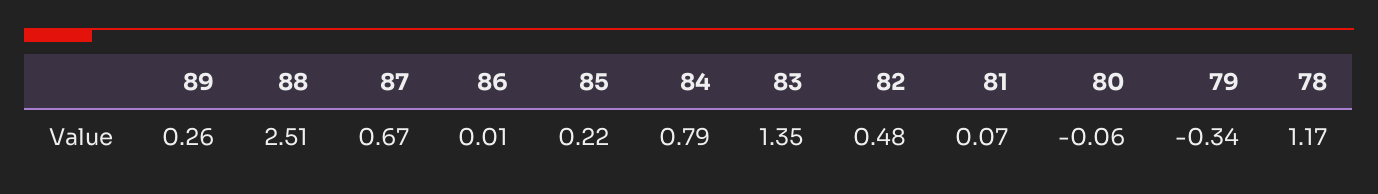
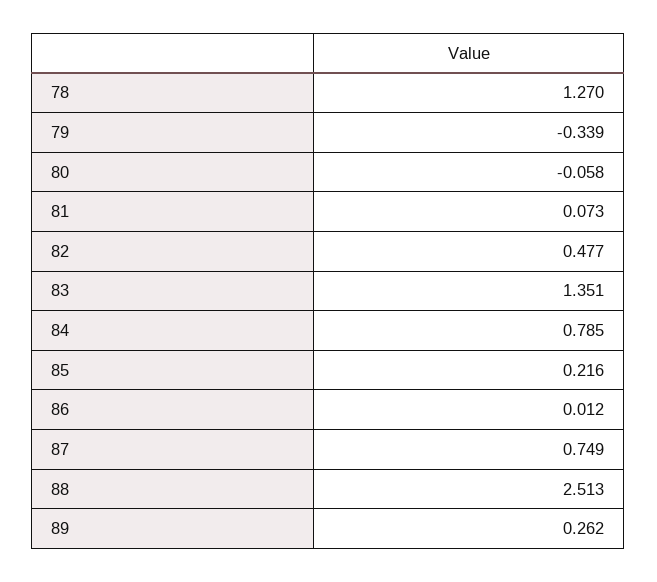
  {
    "89": 0.262,
    "88": 2.513,
-   "87": 0.67,
+   "87": 0.749,
    "86": 0.012,
    "85": 0.216,
    "84": 0.785,
    "83": 1.351,
    "82": 0.477,
    "81": 0.073,
    "80": -0.058,
    "79": -0.339,
-   "78": 1.17
+   "78": 1.27
  }

